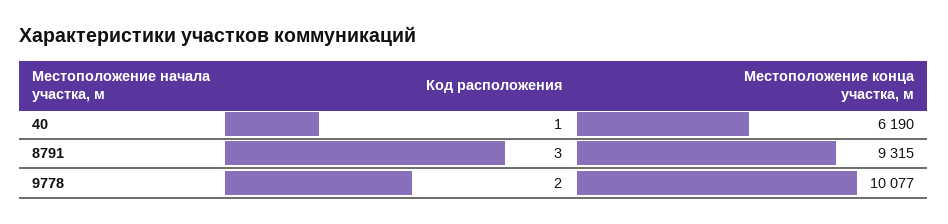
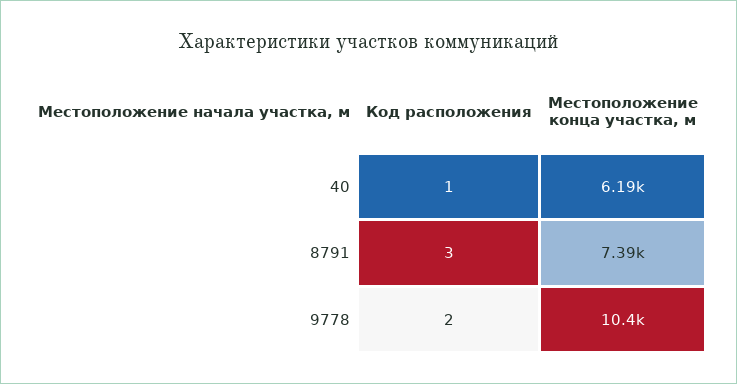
  {
    "Код расположения": {
      "40": 1,
      "8791": 3,
      "9778": 2
    },
    "Местоположение конца участка, м": {
      "40": 6190,
-     "8791": 9315,
+     "8791": 7390,
-     "9778": 10077
+     "9778": 10400
    }
  }

